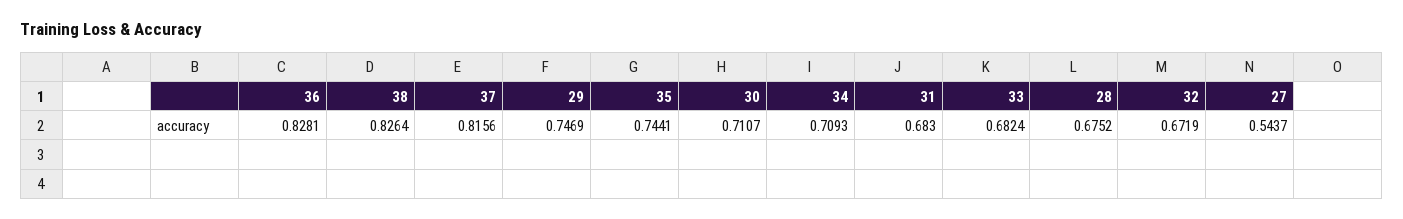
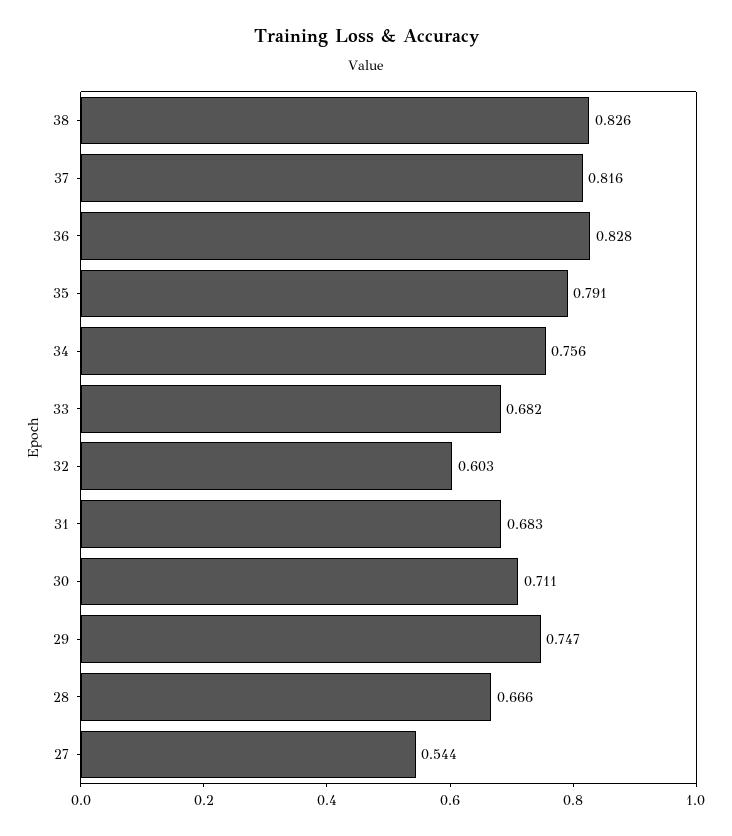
  {
    "36": 0.8281,
    "38": 0.8264,
    "37": 0.8156,
    "29": 0.7469,
-   "35": 0.7441,
+   "35": 0.791,
    "30": 0.7107,
-   "34": 0.7093,
+   "34": 0.756,
    "31": 0.683,
    "33": 0.6824,
-   "28": 0.6752,
+   "28": 0.666,
-   "32": 0.6719,
+   "32": 0.603,
    "27": 0.5437
  }

